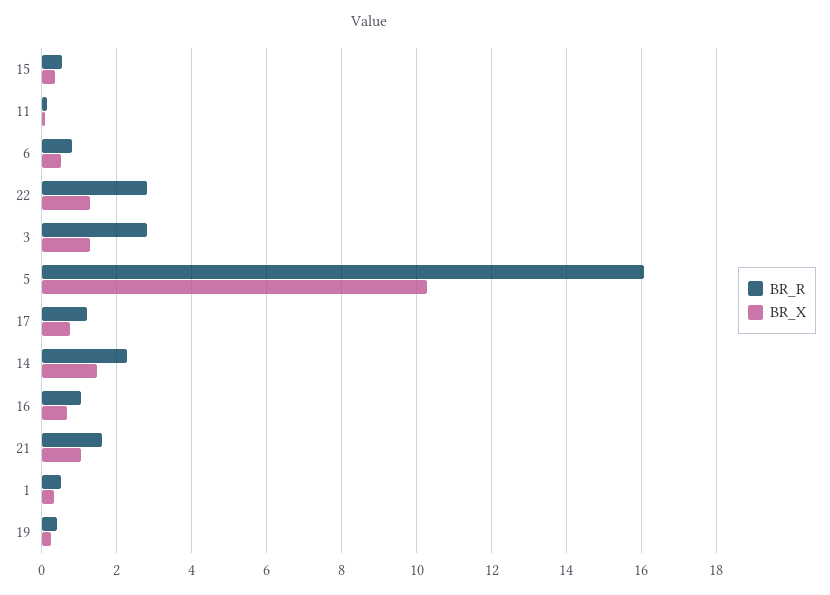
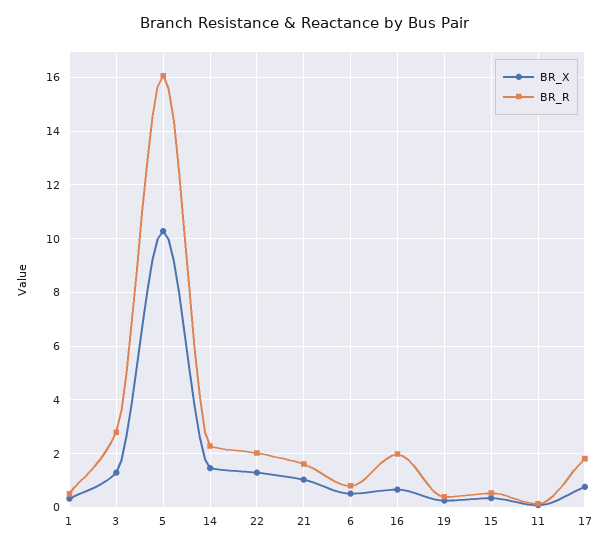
  {
    "BR_R": {
      "15": 0.6,
      "11": 0.2,
      "6": 0.8,
-     "22": 2.8,
+     "22": 2,
      "3": 2.8,
      "5": 16,
-     "17": 1.2,
+     "17": 1.75,
      "14": 2.2,
-     "16": 1,
+     "16": 2,
      "21": 1.6,
      "1": 0.6,
      "19": 0.4
    },
    "BR_X": {
      "15": 0.4,
      "11": 0,
      "6": 0.6,
      "22": 1.2,
      "3": 1.2,
      "5": 10.2,
      "17": 0.8,
      "14": 1.4,
      "16": 0.6,
      "21": 1,
      "1": 0.4,
      "19": 0.2
    }
  }

